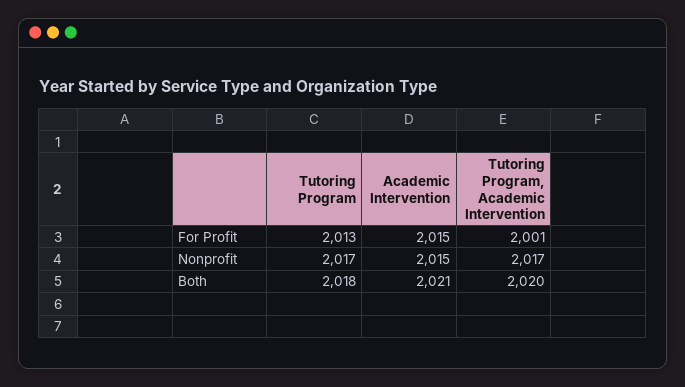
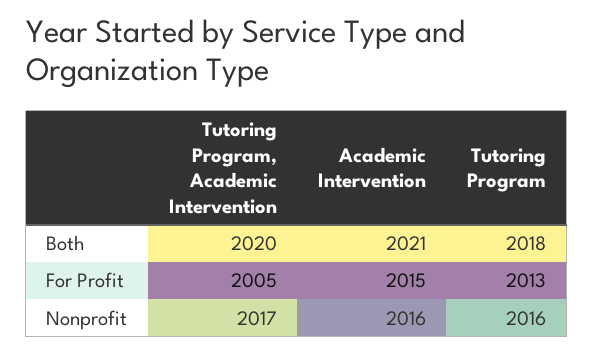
  {
    "Tutoring Program": {
      "For Profit": 2013,
-     "Nonprofit": 2017,
+     "Nonprofit": 2016,
      "Both": 2018
    },
    "Academic Intervention": {
      "For Profit": 2015,
-     "Nonprofit": 2015,
+     "Nonprofit": 2016,
      "Both": 2021
    },
    "Tutoring Program, Academic Intervention": {
-     "For Profit": 2001,
+     "For Profit": 2005,
      "Nonprofit": 2017,
      "Both": 2020
    }
  }

